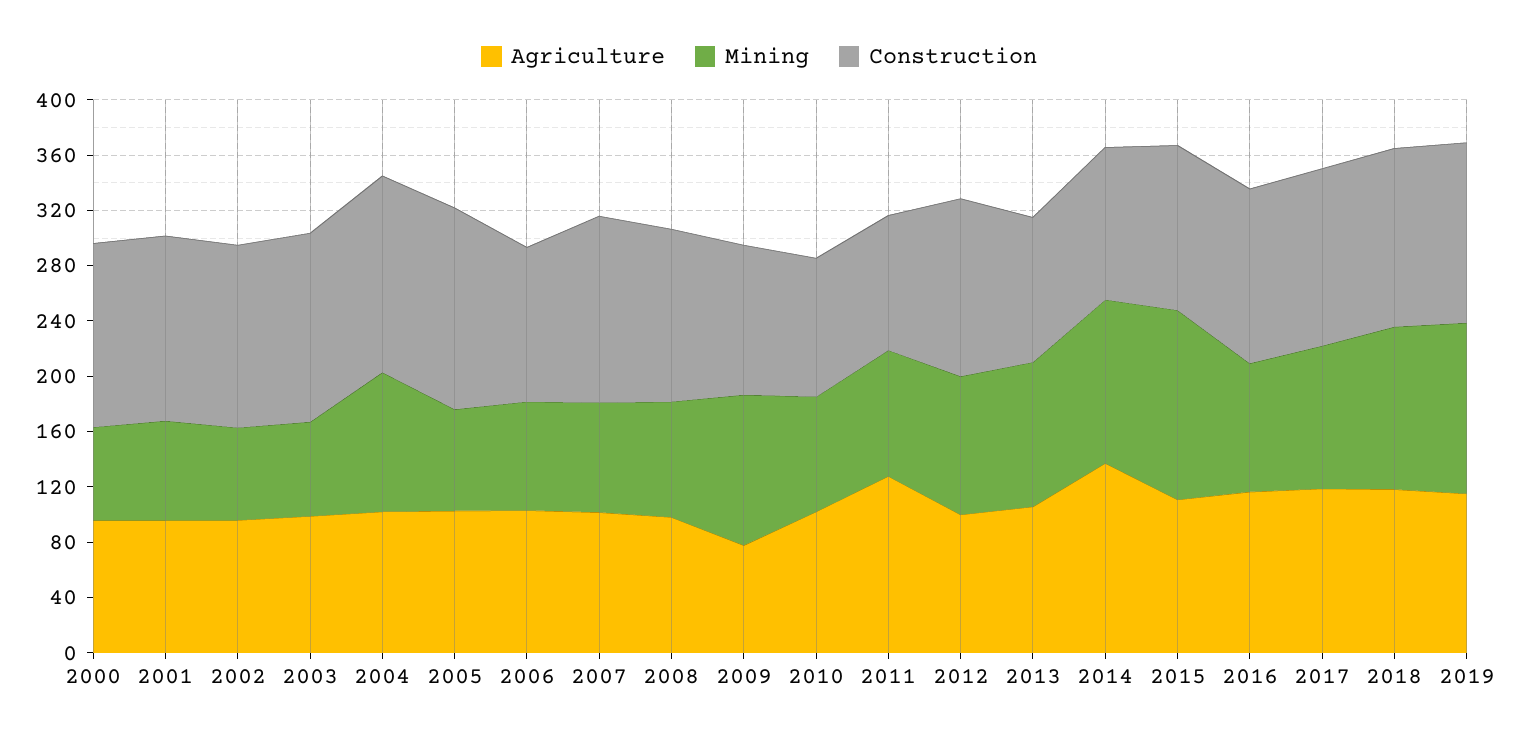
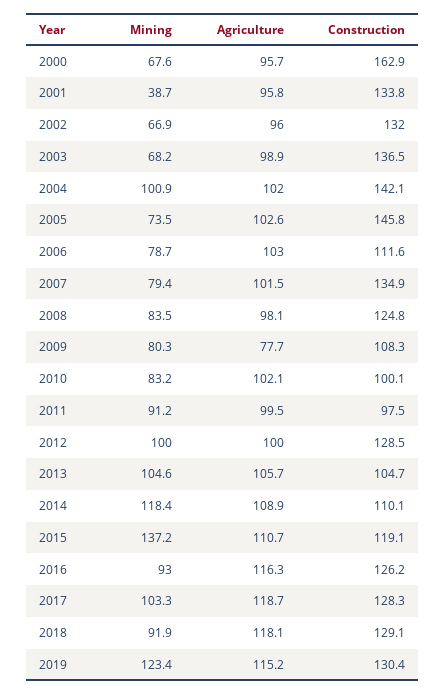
  {
    "Agriculture": {
      "2000": 95.7,
      "2001": 95.8,
      "2002": 96,
      "2003": 98.9,
      "2004": 102,
      "2005": 102.6,
      "2006": 103,
      "2007": 101.5,
      "2008": 98.1,
      "2009": 77.7,
      "2010": 102.1,
-     "2011": 130,
+     "2011": 99.5,
      "2012": 100,
      "2013": 105.7,
-     "2014": 140,
+     "2014": 108.9,
      "2015": 110.7,
      "2016": 116.3,
      "2017": 118.7,
      "2018": 118.1,
      "2019": 115.2
    },
    "Mining": {
      "2000": 67.6,
-     "2001": 70,
+     "2001": 38.7,
      "2002": 66.9,
      "2003": 68.2,
      "2004": 100.9,
      "2005": 73.5,
      "2006": 78.7,
      "2007": 79.4,
      "2008": 83.5,
-     "2009": 110,
+     "2009": 80.3,
      "2010": 83.2,
      "2011": 91.2,
      "2012": 100,
      "2013": 104.6,
      "2014": 118.4,
      "2015": 137.2,
      "2016": 93,
      "2017": 103.3,
-     "2018": 120,
+     "2018": 91.9,
      "2019": 123.4
    },
    "Construction": {
-     "2000": 130,
+     "2000": 162.9,
      "2001": 133.8,
      "2002": 132,
      "2003": 136.5,
      "2004": 142.1,
      "2005": 145.8,
      "2006": 111.6,
      "2007": 134.9,
      "2008": 124.8,
      "2009": 108.3,
      "2010": 100.1,
      "2011": 97.5,
      "2012": 128.5,
      "2013": 104.7,
      "2014": 110.1,
      "2015": 119.1,
      "2016": 126.2,
      "2017": 128.3,
      "2018": 129.1,
      "2019": 130.4
    }
  }

